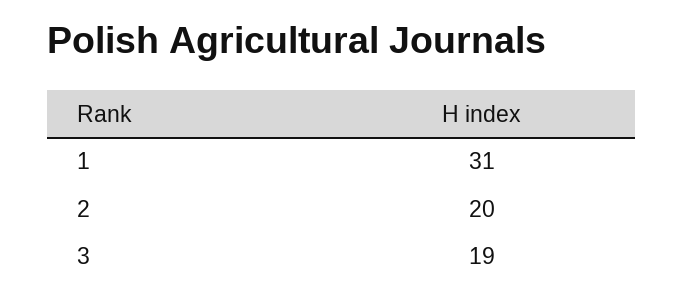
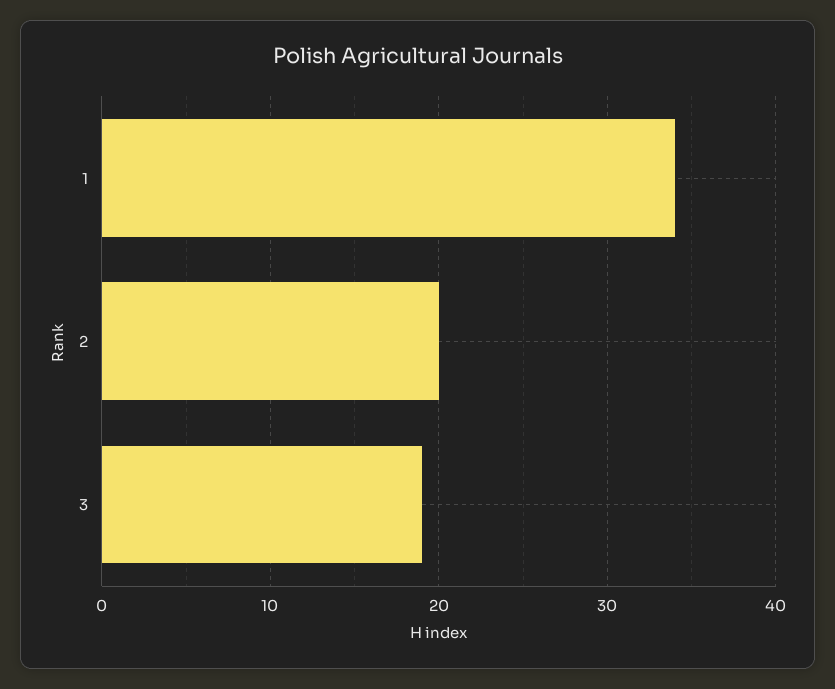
  {
-   "1": 31,
+   "1": 34,
    "2": 20,
    "3": 19
  }

